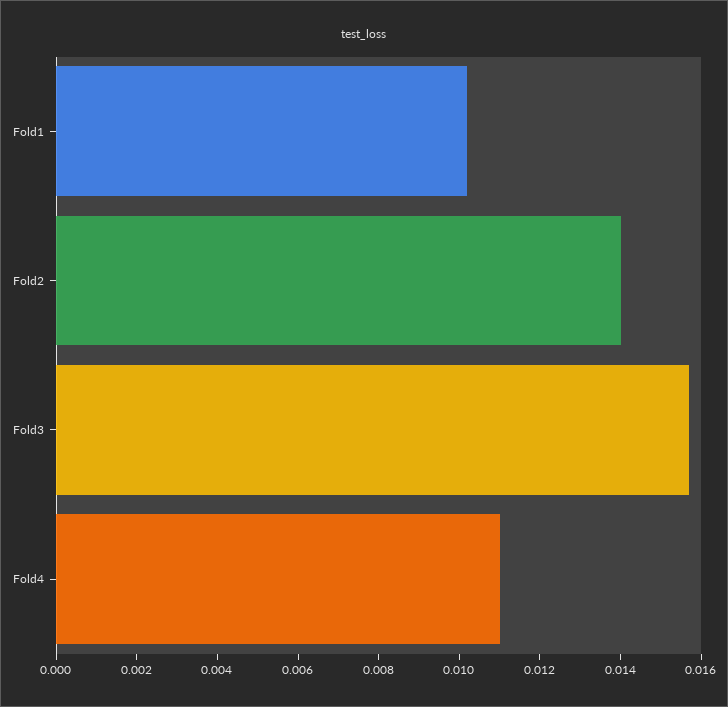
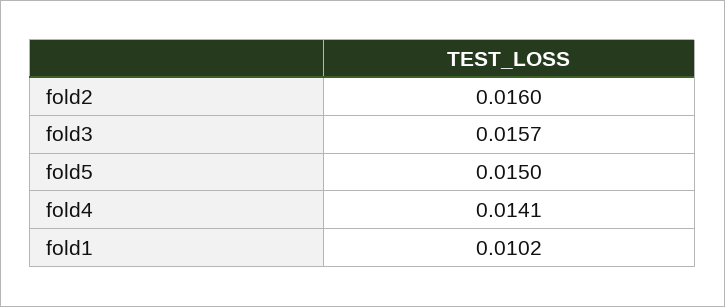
  {
    "Fold1": 0.0102,
-   "Fold2": 0.014,
+   "Fold2": 0.016,
    "Fold3": 0.0157,
-   "Fold4": 0.011
+   "Fold4": 0.0141,
+   "fold5": 0.015
  }

